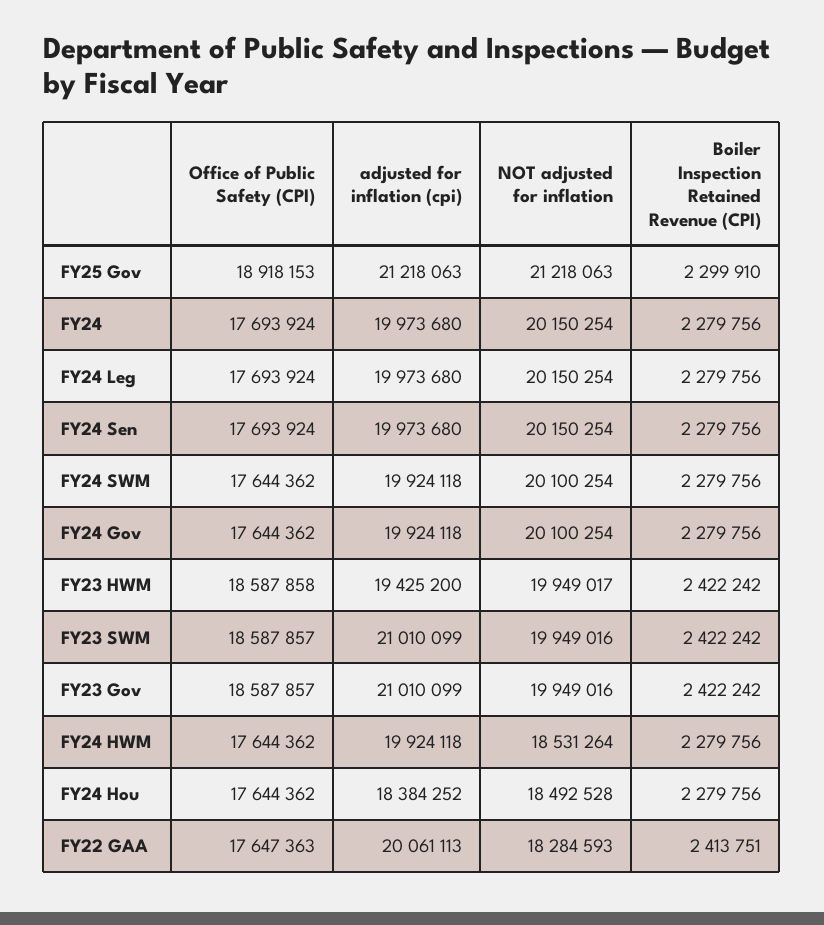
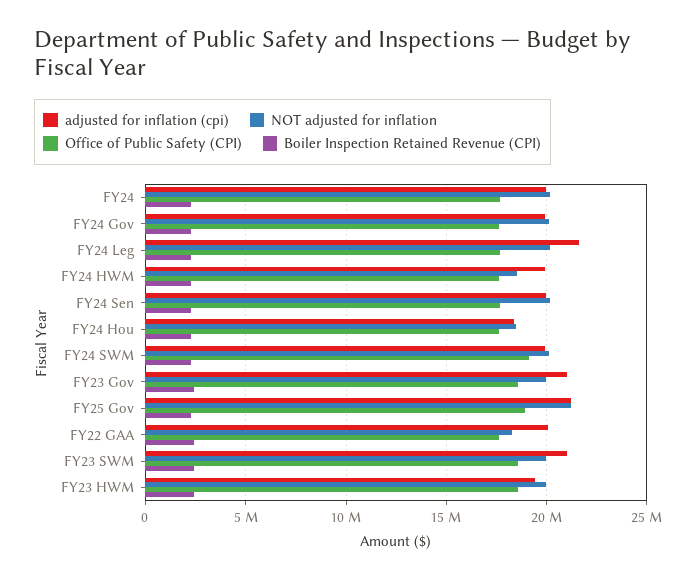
  {
    "Office of Public Safety (CPI)": {
      "FY25 Gov": 18918153,
      "FY24": 17693924,
      "FY24 Leg": 17693924,
      "FY24 Sen": 17693924,
-     "FY24 SWM": 17644362,
+     "FY24 SWM": 19000000,
      "FY24 Gov": 17644362,
      "FY23 HWM": 18587858,
      "FY23 SWM": 18587857,
      "FY23 Gov": 18587857,
      "FY24 HWM": 17644362,
      "FY24 Hou": 17644362,
      "FY22 GAA": 17647363
    },
    "adjusted for inflation (cpi)": {
      "FY25 Gov": 21218063,
      "FY24": 19973680,
-     "FY24 Leg": 19973680,
+     "FY24 Leg": 21500000,
      "FY24 Sen": 19973680,
      "FY24 SWM": 19924118,
      "FY24 Gov": 19924118,
      "FY23 HWM": 19425200,
      "FY23 SWM": 21010099,
      "FY23 Gov": 21010099,
      "FY24 HWM": 19924118,
      "FY24 Hou": 18384252,
      "FY22 GAA": 20061113
    },
    "NOT adjusted for inflation": {
      "FY25 Gov": 21218063,
      "FY24": 20150254,
      "FY24 Leg": 20150254,
      "FY24 Sen": 20150254,
      "FY24 SWM": 20100254,
      "FY24 Gov": 20100254,
      "FY23 HWM": 19949017,
      "FY23 SWM": 19949016,
      "FY23 Gov": 19949016,
      "FY24 HWM": 18531264,
      "FY24 Hou": 18492528,
      "FY22 GAA": 18284593
    },
    "Boiler Inspection Retained Revenue (CPI)": {
      "FY25 Gov": 2299910,
      "FY24": 2279756,
      "FY24 Leg": 2279756,
      "FY24 Sen": 2279756,
      "FY24 SWM": 2279756,
      "FY24 Gov": 2279756,
      "FY23 HWM": 2422242,
      "FY23 SWM": 2422242,
      "FY23 Gov": 2422242,
      "FY24 HWM": 2279756,
      "FY24 Hou": 2279756,
      "FY22 GAA": 2413751
    }
  }

